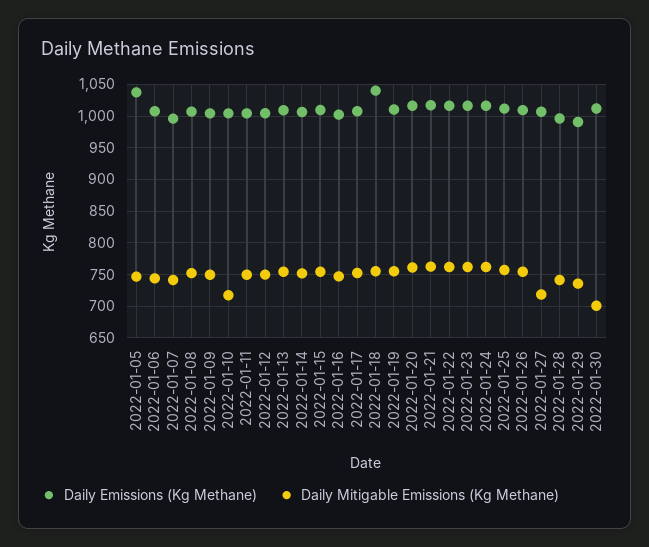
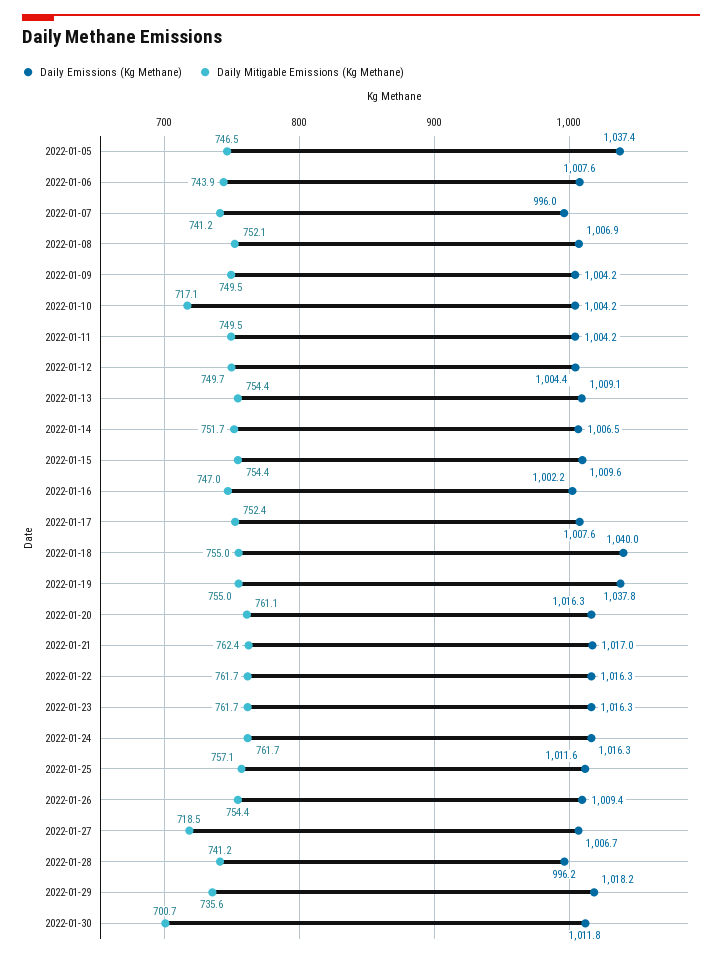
  {
    "Daily Emissions (Kg Methane)": {
      "2022-01-05": 1037.4,
      "2022-01-06": 1007.6,
      "2022-01-07": 996,
      "2022-01-08": 1006.9,
      "2022-01-09": 1004.2,
      "2022-01-10": 1004.2,
      "2022-01-11": 1004.2,
      "2022-01-12": 1004.4,
      "2022-01-13": 1009.1,
      "2022-01-14": 1006.5,
      "2022-01-15": 1009.6,
      "2022-01-16": 1002.2,
      "2022-01-17": 1007.6,
      "2022-01-18": 1040,
-     "2022-01-19": 1010,
+     "2022-01-19": 1037.8,
      "2022-01-20": 1016.3,
      "2022-01-21": 1017,
      "2022-01-22": 1016.3,
      "2022-01-23": 1016.3,
      "2022-01-24": 1016.3,
      "2022-01-25": 1011.6,
      "2022-01-26": 1009.4,
      "2022-01-27": 1006.7,
      "2022-01-28": 996.2,
-     "2022-01-29": 990,
+     "2022-01-29": 1018.2,
      "2022-01-30": 1011.8
    },
    "Daily Mitigable Emissions (Kg Methane)": {
      "2022-01-05": 746.5,
      "2022-01-06": 743.9,
      "2022-01-07": 741.2,
      "2022-01-08": 752.1,
      "2022-01-09": 749.5,
      "2022-01-10": 717.1,
      "2022-01-11": 749.5,
      "2022-01-12": 749.7,
      "2022-01-13": 754.4,
      "2022-01-14": 751.7,
      "2022-01-15": 754.4,
      "2022-01-16": 747,
      "2022-01-17": 752.4,
      "2022-01-18": 755,
      "2022-01-19": 755,
      "2022-01-20": 761.1,
      "2022-01-21": 762.4,
      "2022-01-22": 761.7,
      "2022-01-23": 761.7,
      "2022-01-24": 761.7,
      "2022-01-25": 757.1,
      "2022-01-26": 754.4,
      "2022-01-27": 718.5,
      "2022-01-28": 741.2,
      "2022-01-29": 735.6,
      "2022-01-30": 700.7
    }
  }

